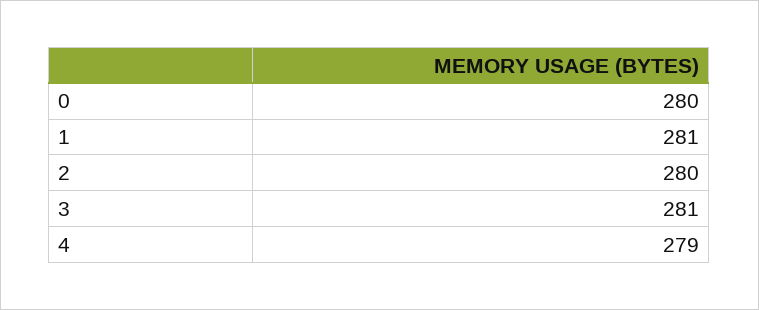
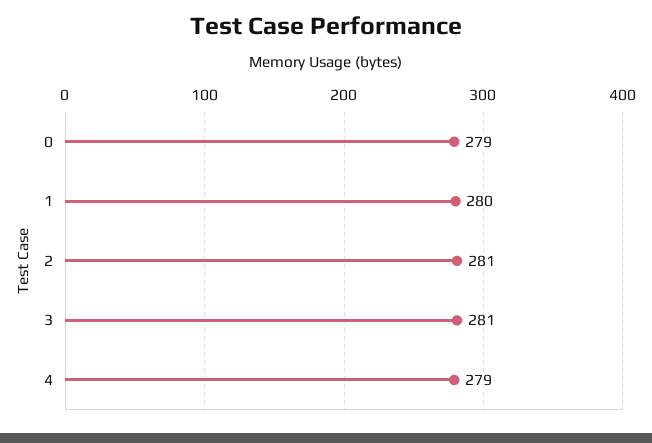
  {
-   "0": 280,
+   "0": 279,
-   "1": 281,
+   "1": 280,
-   "2": 280,
+   "2": 281,
    "3": 281,
    "4": 279
  }

